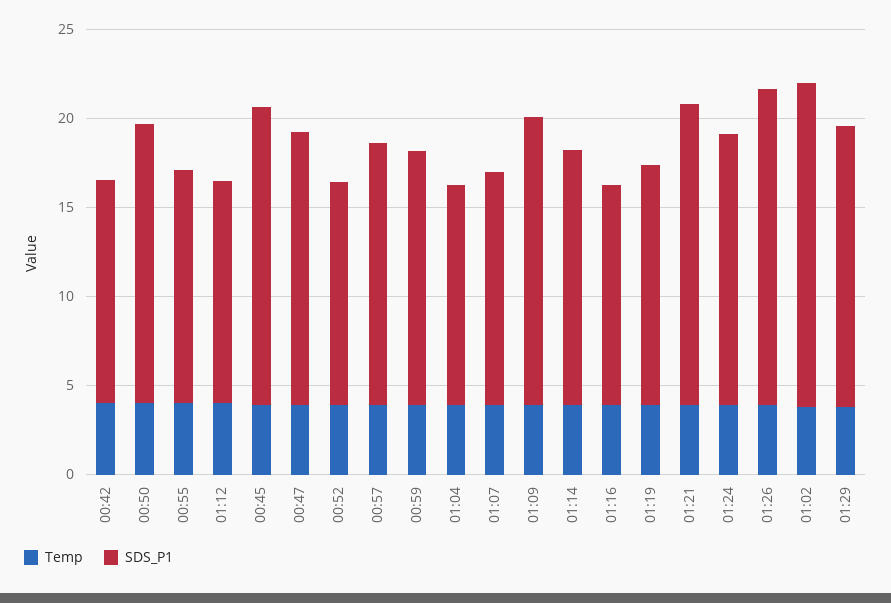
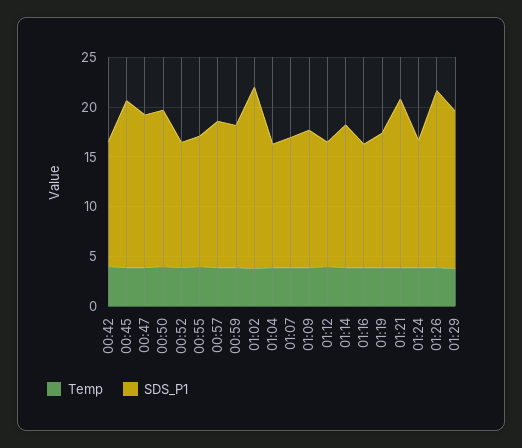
  {
    "Temp": {
      "00:42": 4,
      "00:50": 4,
      "00:55": 4,
      "01:12": 4,
      "00:45": 4,
      "00:47": 4,
      "00:52": 4,
      "00:57": 4,
      "00:59": 4,
      "01:04": 4,
      "01:07": 4,
      "01:09": 4,
      "01:14": 4,
      "01:16": 4,
      "01:19": 4,
      "01:21": 4,
      "01:24": 4,
      "01:26": 4,
      "01:02": 4,
      "01:29": 4
    },
    "SDS_P1": {
      "00:42": 13,
      "00:50": 16,
      "00:55": 13,
      "01:12": 12,
      "00:45": 17,
      "00:47": 15,
      "00:52": 13,
      "00:57": 15,
      "00:59": 14,
      "01:04": 12,
      "01:07": 13,
-     "01:09": 16,
+     "01:09": 14,
      "01:14": 14,
      "01:16": 12,
      "01:19": 14,
      "01:21": 17,
-     "01:24": 15,
+     "01:24": 13,
      "01:26": 18,
      "01:02": 18,
      "01:29": 16
    }
  }

